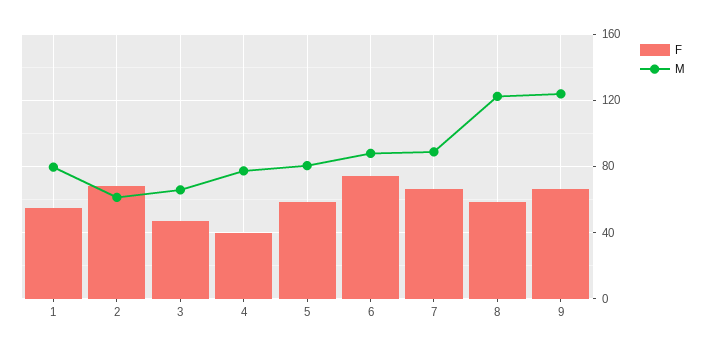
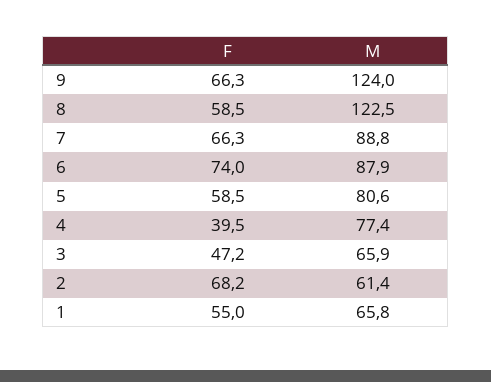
  {
    "F": {
      "1": 55,
      "2": 68.2,
      "3": 47.2,
      "4": 39.5,
      "5": 58.5,
      "6": 74,
      "7": 66.3,
      "8": 58.5,
      "9": 66.3
    },
    "M": {
-     "1": 80,
+     "1": 65.8,
      "2": 61.4,
      "3": 65.9,
      "4": 77.4,
      "5": 80.6,
      "6": 87.9,
      "7": 88.8,
      "8": 122.5,
      "9": 124
    }
  }

